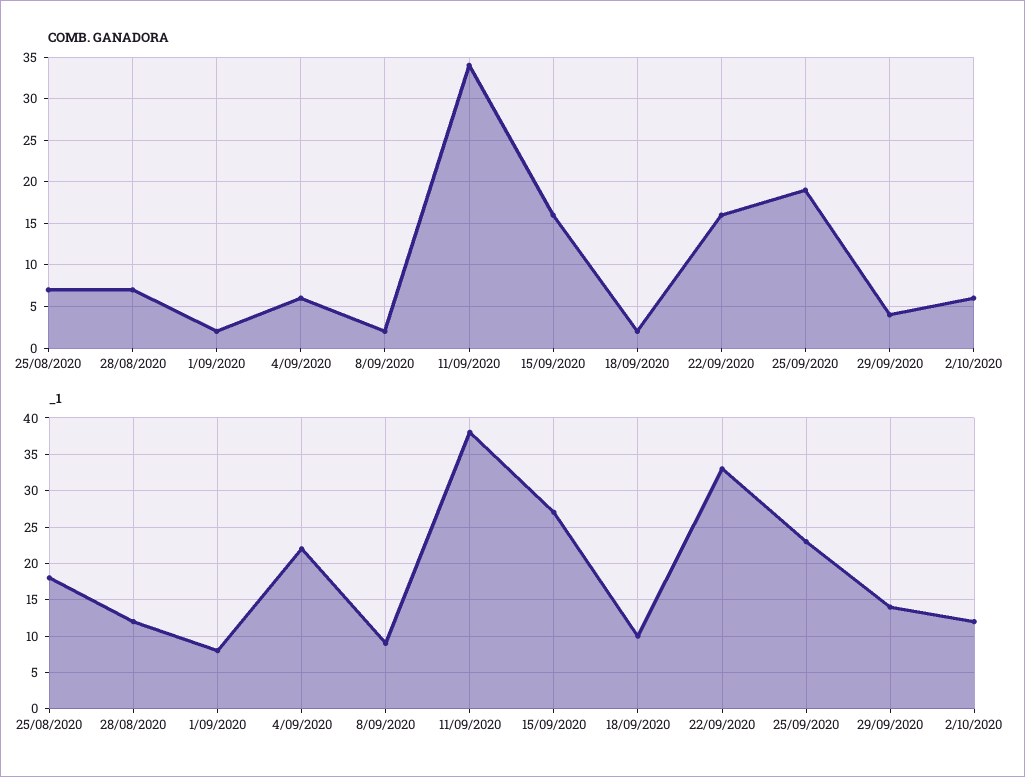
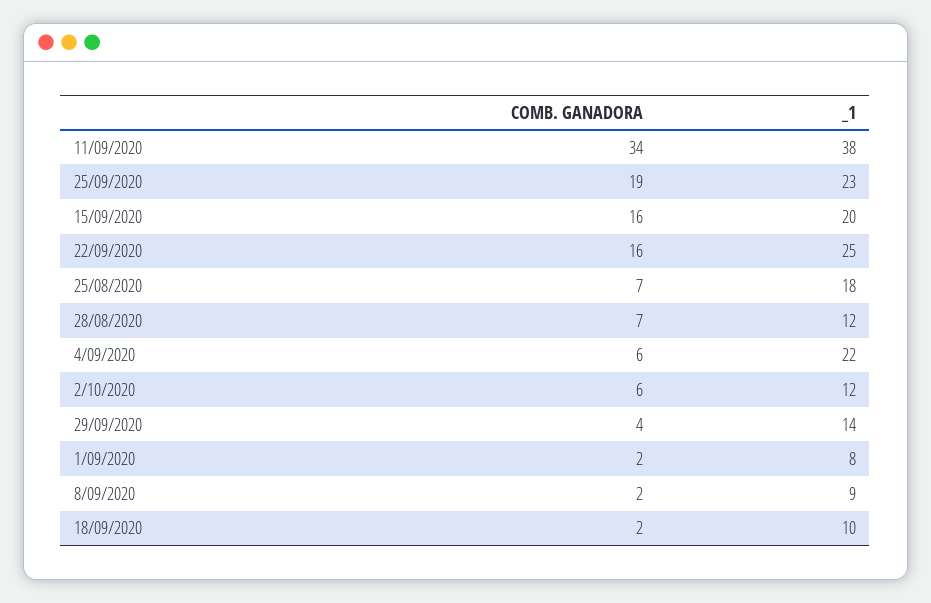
  {
    "COMB. GANADORA": {
      "25/08/2020": 7,
      "28/08/2020": 7,
      "1/09/2020": 2,
      "4/09/2020": 6,
      "8/09/2020": 2,
      "11/09/2020": 34,
      "15/09/2020": 16,
      "18/09/2020": 2,
      "22/09/2020": 16,
      "25/09/2020": 19,
      "29/09/2020": 4,
      "2/10/2020": 6
    },
    "_1": {
      "25/08/2020": 18,
      "28/08/2020": 12,
      "1/09/2020": 8,
      "4/09/2020": 22,
      "8/09/2020": 9,
      "11/09/2020": 38,
-     "15/09/2020": 27,
+     "15/09/2020": 20,
      "18/09/2020": 10,
-     "22/09/2020": 33,
+     "22/09/2020": 25,
      "25/09/2020": 23,
      "29/09/2020": 14,
      "2/10/2020": 12
    }
  }

